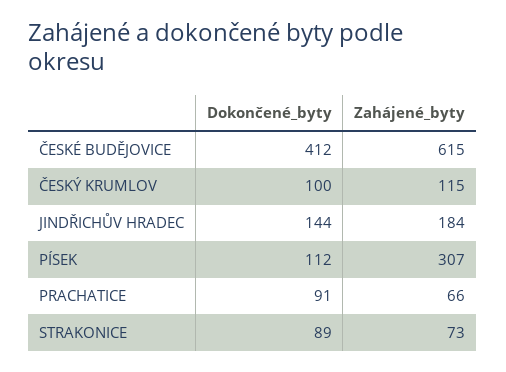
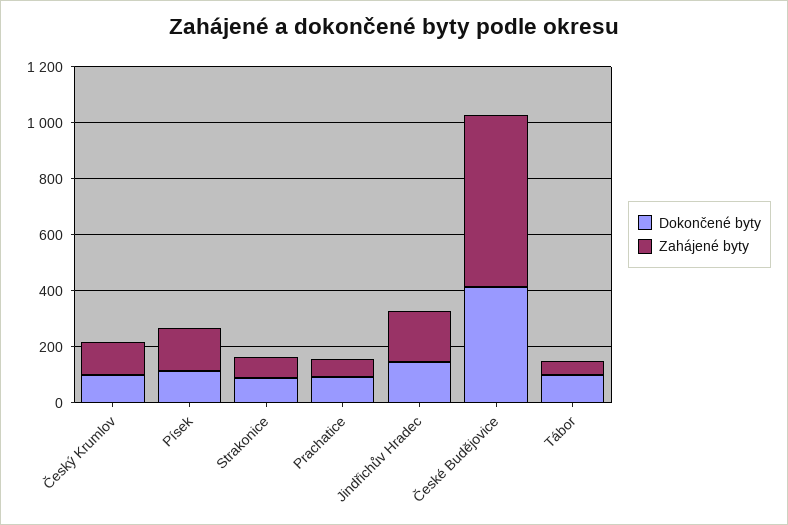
  {
    "Dokončené_byty": {
      "ČESKÉ BUDĚJOVICE": 412,
      "ČESKÝ KRUMLOV": 100,
      "JINDŘICHŮV HRADEC": 144,
      "PÍSEK": 112,
      "PRACHATICE": 91,
-     "STRAKONICE": 89
+     "STRAKONICE": 89,
+     "Tábor": 100
    },
    "Zahájené_byty": {
      "ČESKÉ BUDĚJOVICE": 615,
      "ČESKÝ KRUMLOV": 115,
      "JINDŘICHŮV HRADEC": 184,
-     "PÍSEK": 307,
+     "PÍSEK": 150,
      "PRACHATICE": 66,
-     "STRAKONICE": 73
+     "STRAKONICE": 73,
+     "Tábor": 50
    }
  }

